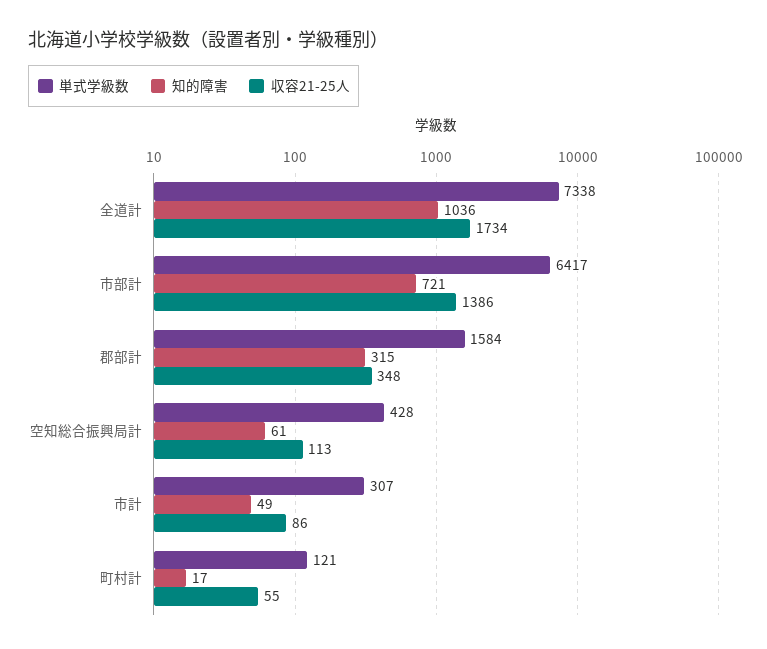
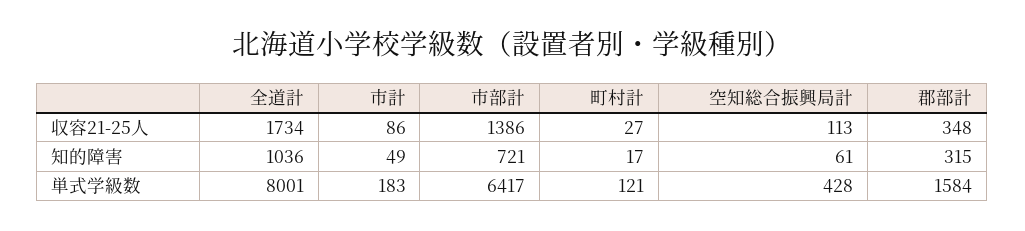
  {
    "単式学級数": {
-     "全道計": 7338,
+     "全道計": 8001,
      "市部計": 6417,
      "郡部計": 1584,
      "空知総合振興局計": 428,
-     "市計": 307,
+     "市計": 183,
      "町村計": 121
    },
    "知的障害": {
      "全道計": 1036,
      "市部計": 721,
      "郡部計": 315,
      "空知総合振興局計": 61,
      "市計": 49,
      "町村計": 17
    },
    "収容21-25人": {
      "全道計": 1734,
      "市部計": 1386,
      "郡部計": 348,
      "空知総合振興局計": 113,
      "市計": 86,
-     "町村計": 55
+     "町村計": 27
    }
  }

